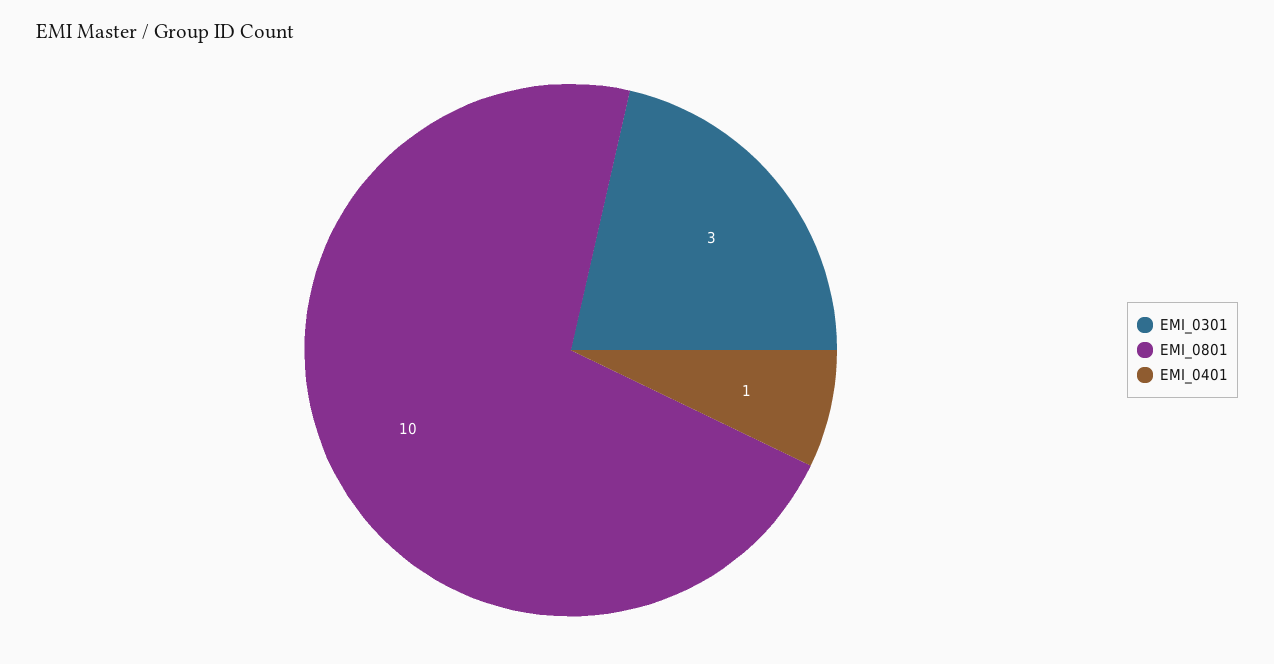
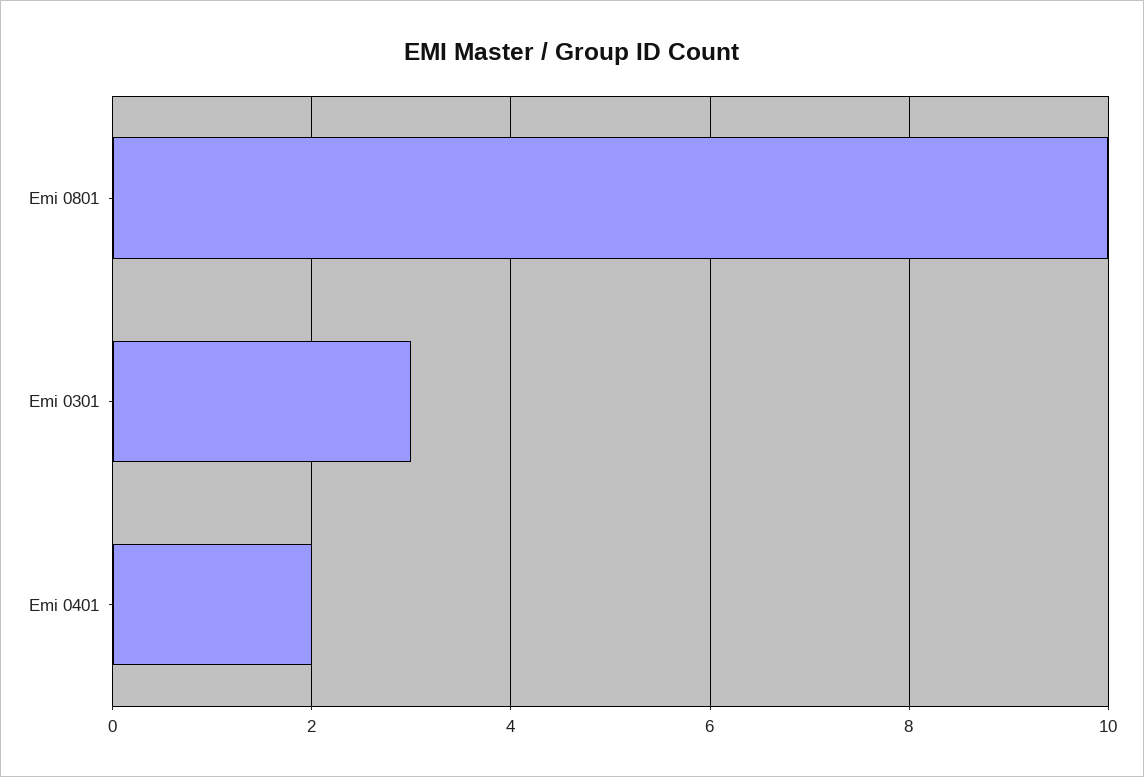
  {
    "EMI_0301": 3,
    "EMI_0801": 10,
-   "EMI_0401": 1
+   "EMI_0401": 2
  }

